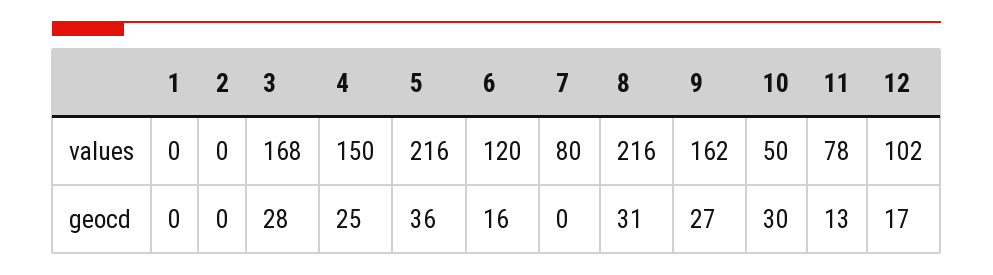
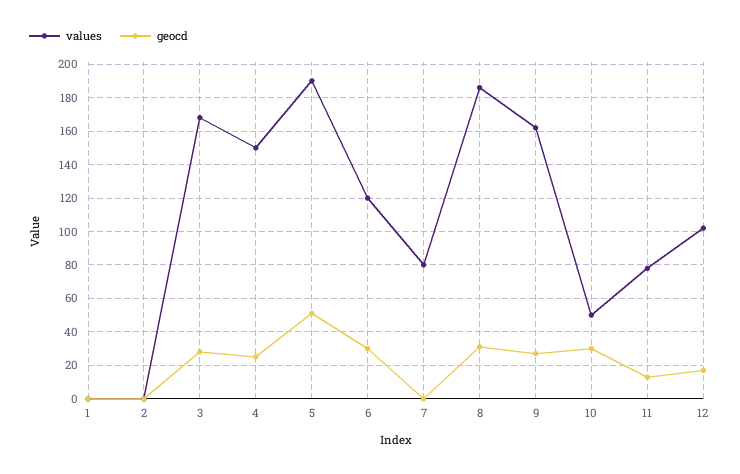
  {
    "values": {
      "1": 0,
      "2": 0,
      "3": 168,
      "4": 150,
-     "5": 216,
+     "5": 190,
      "6": 120,
      "7": 80,
-     "8": 216,
+     "8": 185,
      "9": 162,
      "10": 50,
      "11": 78,
      "12": 102
    },
    "geocd": {
      "1": 0,
      "2": 0,
      "3": 28,
      "4": 25,
-     "5": 36,
+     "5": 50,
-     "6": 16,
+     "6": 30,
      "7": 0,
      "8": 31,
      "9": 27,
      "10": 30,
      "11": 13,
      "12": 17
    }
  }

